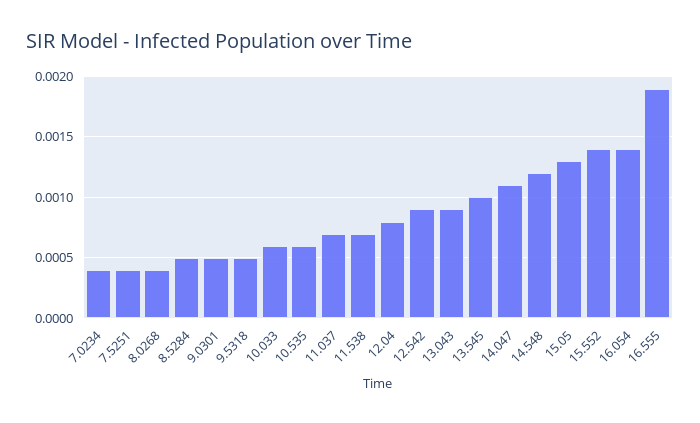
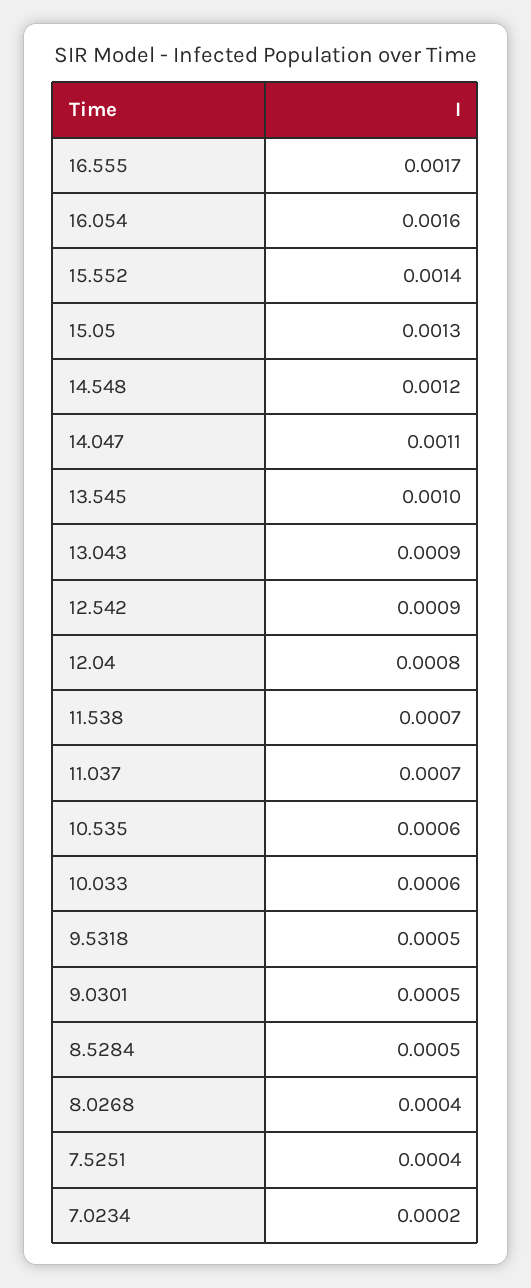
  {
-   "7.0234": 0.0004,
+   "7.0234": 0.0002,
    "7.5251": 0.0004,
    "8.0268": 0.0004,
    "8.5284": 0.0005,
    "9.0301": 0.0005,
    "9.5318": 0.0005,
    "10.033": 0.0006,
    "10.535": 0.0006,
    "11.037": 0.0007,
    "11.538": 0.0007,
    "12.04": 0.0008,
    "12.542": 0.0009,
    "13.043": 0.0009,
    "13.545": 0.001,
    "14.047": 0.0011,
    "14.548": 0.0012,
    "15.05": 0.0013,
    "15.552": 0.0014,
-   "16.054": 0.0014,
+   "16.054": 0.0016,
-   "16.555": 0.0019
+   "16.555": 0.0017
  }

